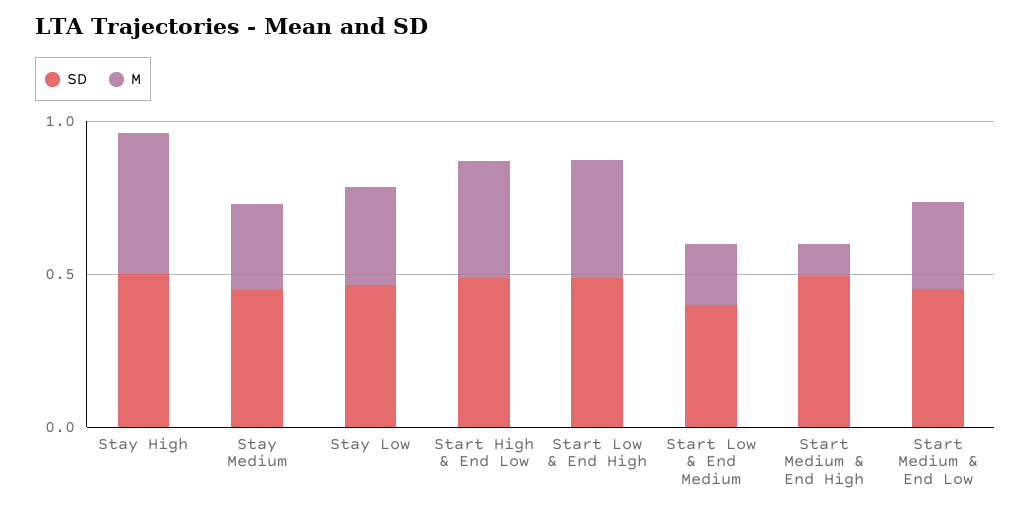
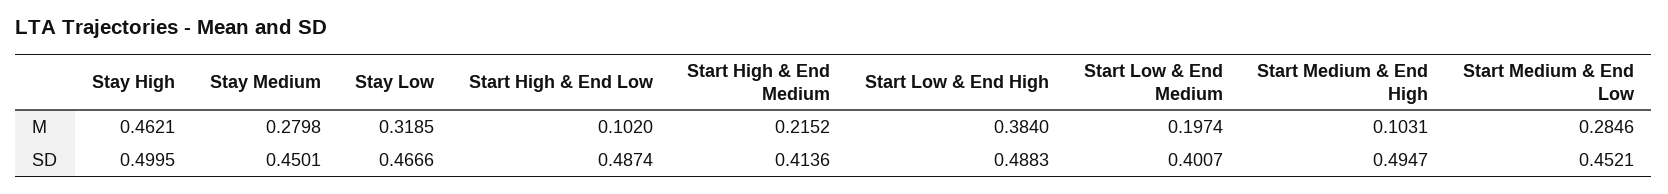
  {
    "SD": {
      "Stay High": 0.4995,
      "Stay Medium": 0.4501,
      "Stay Low": 0.4666,
      "Start High & End Low": 0.4874,
      "Start Low & End High": 0.4883,
      "Start Low & End Medium": 0.4007,
      "Start Medium & End High": 0.4947,
-     "Start Medium & End Low": 0.4521
+     "Start Medium & End Low": 0.4521,
+     "Start High & End Medium": 0.4136
    },
    "M": {
      "Stay High": 0.4621,
      "Stay Medium": 0.2798,
      "Stay Low": 0.3185,
-     "Start High & End Low": 0.4,
+     "Start High & End Low": 0.102,
      "Start Low & End High": 0.384,
      "Start Low & End Medium": 0.1974,
      "Start Medium & End High": 0.1031,
-     "Start Medium & End Low": 0.2846
+     "Start Medium & End Low": 0.2846,
+     "Start High & End Medium": 0.2152
    }
  }

